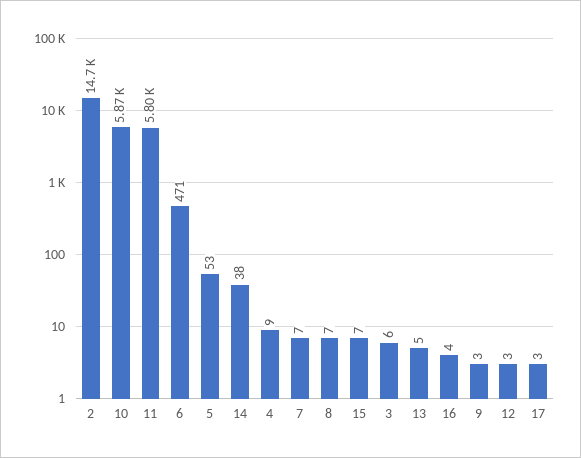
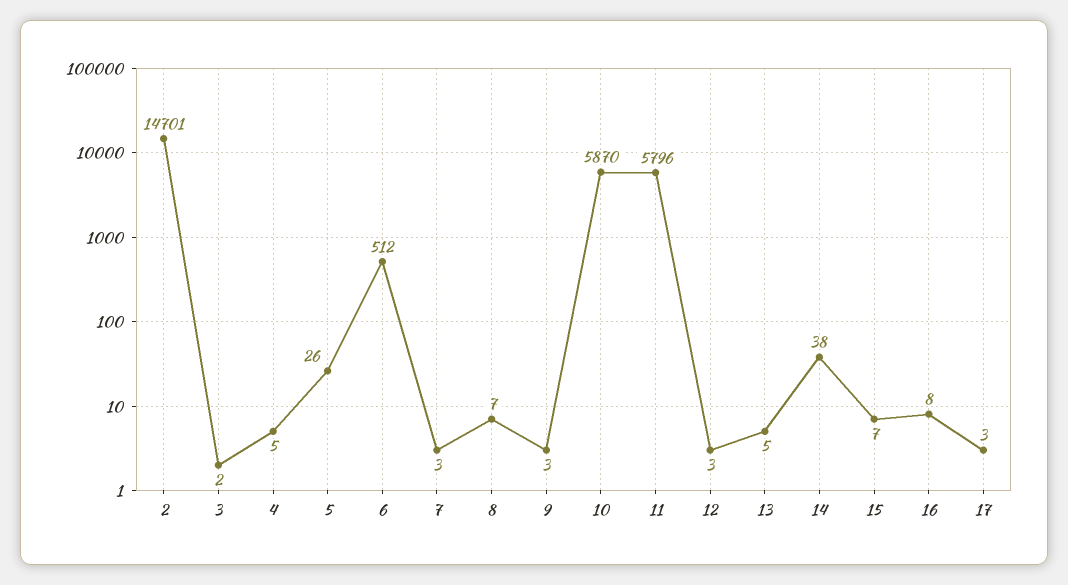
  {
    "2": 14701,
    "10": 5870,
    "11": 5796,
-   "6": 471,
+   "6": 512,
-   "5": 53,
+   "5": 26,
    "14": 38,
-   "4": 9,
+   "4": 5,
-   "7": 7,
+   "7": 3,
    "8": 7,
    "15": 7,
-   "3": 6,
+   "3": 2,
    "13": 5,
-   "16": 4,
+   "16": 8,
    "9": 3,
    "12": 3,
    "17": 3
  }

